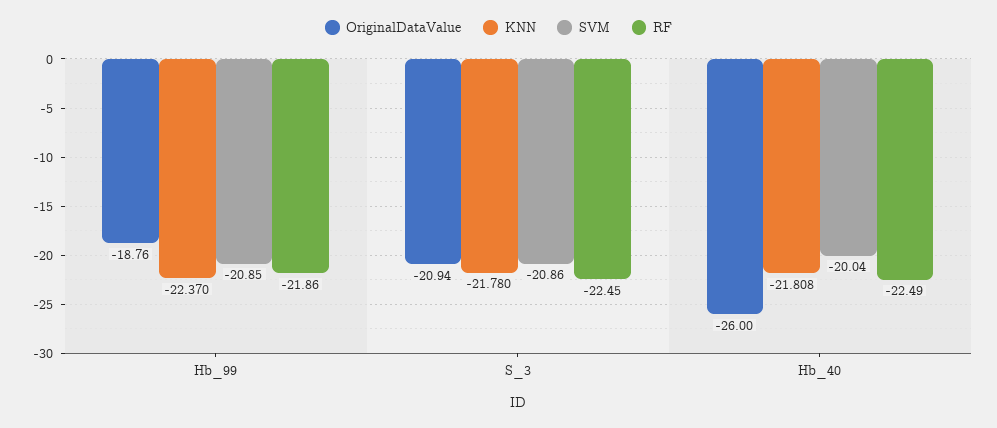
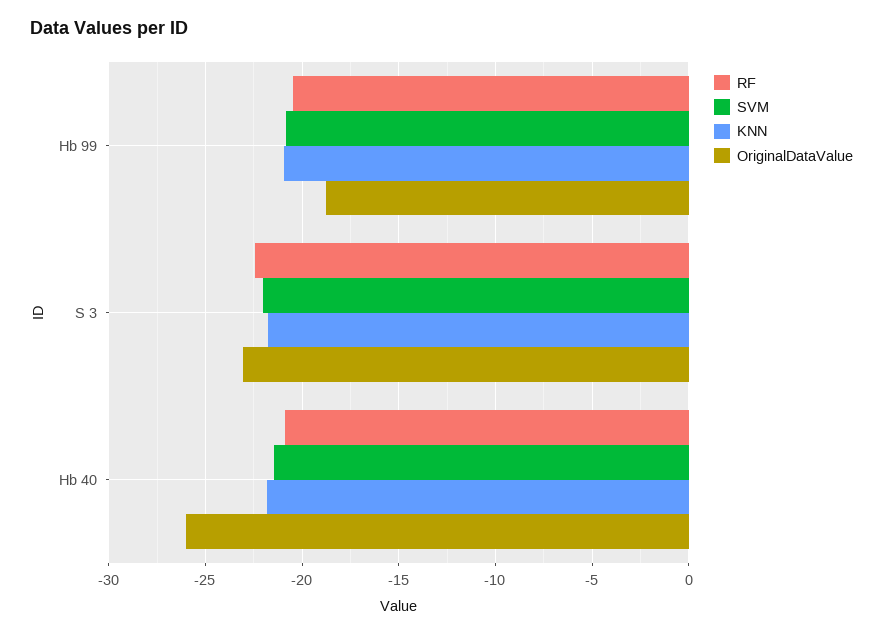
  {
    "OriginalDataValue": {
      "Hb_99": -18.76,
-     "S_3": -20.94,
+     "S_3": -23,
      "Hb_40": -26
    },
    "KNN": {
-     "Hb_99": -22.37,
+     "Hb_99": -21,
      "S_3": -21.78,
      "Hb_40": -21.808
    },
    "SVM": {
      "Hb_99": -20.85,
-     "S_3": -20.86,
+     "S_3": -22,
-     "Hb_40": -20.04
+     "Hb_40": -21.5
    },
    "RF": {
-     "Hb_99": -21.86,
+     "Hb_99": -20.5,
      "S_3": -22.45,
-     "Hb_40": -22.49
+     "Hb_40": -21
    }
  }

